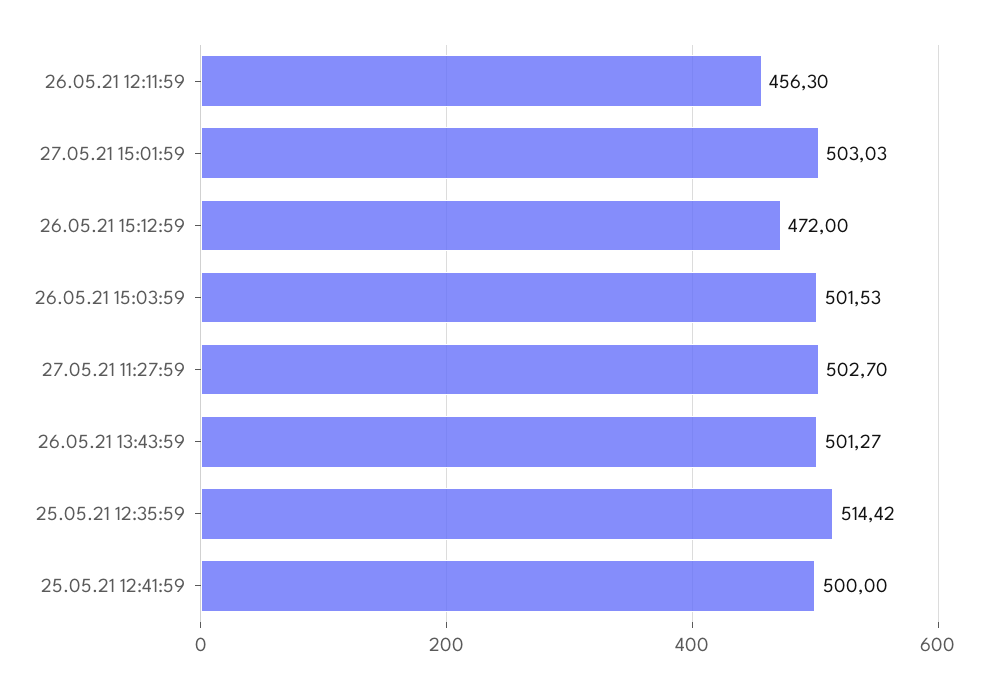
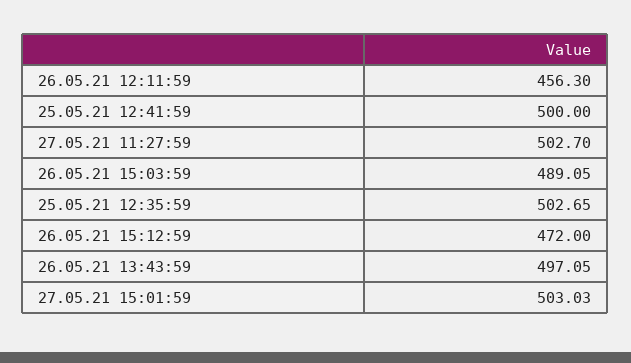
  {
    "26.05.21 12:11:59": 456.3,
    "27.05.21 15:01:59": 503.03,
    "26.05.21 15:12:59": 472,
-   "26.05.21 15:03:59": 501.53,
+   "26.05.21 15:03:59": 489.05,
    "27.05.21 11:27:59": 502.7,
-   "26.05.21 13:43:59": 501.27,
+   "26.05.21 13:43:59": 497.05,
-   "25.05.21 12:35:59": 514.42,
+   "25.05.21 12:35:59": 502.65,
    "25.05.21 12:41:59": 500
  }

